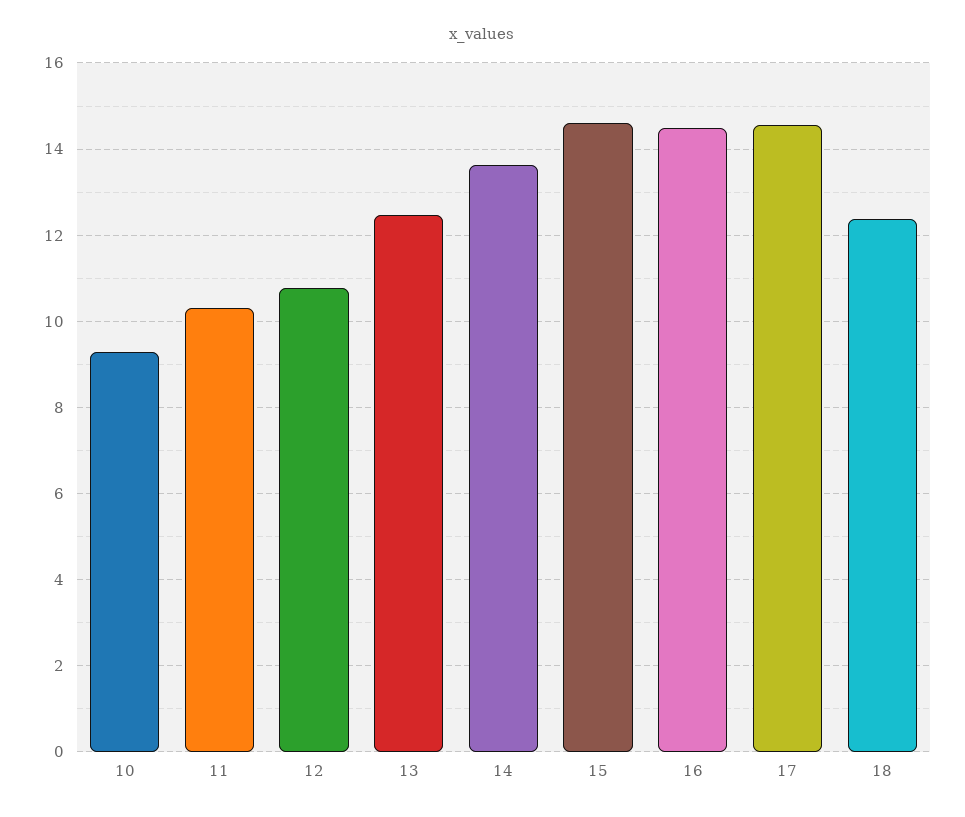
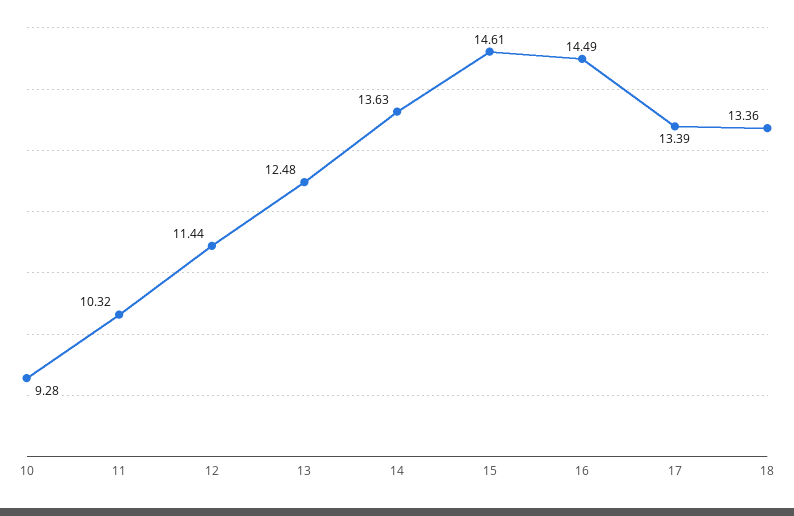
  {
    "10": 9.28,
    "11": 10.32,
-   "12": 10.8,
+   "12": 11.44,
    "13": 12.48,
    "14": 13.63,
    "15": 14.61,
    "16": 14.49,
-   "17": 14.6,
+   "17": 13.39,
-   "18": 12.4
+   "18": 13.36
  }

